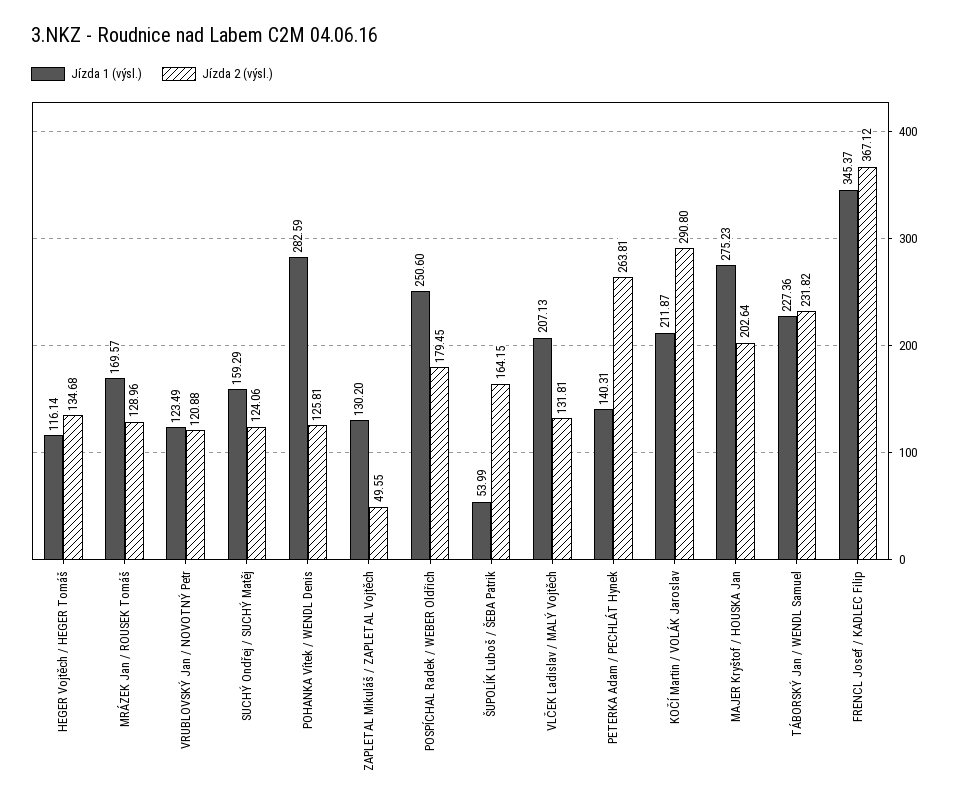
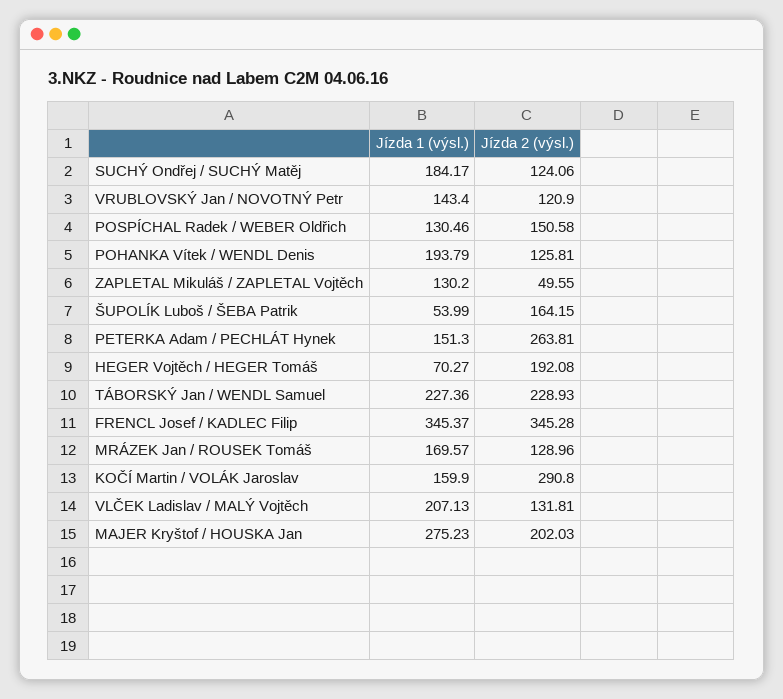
  {
    "Jízda 1 (výsl.)": {
-     "HEGER Vojtěch / HEGER Tomáš": 116.14,
+     "HEGER Vojtěch / HEGER Tomáš": 70.27,
      "MRÁZEK Jan / ROUSEK Tomáš": 169.57,
-     "VRUBLOVSKÝ Jan / NOVOTNÝ Petr": 123.49,
+     "VRUBLOVSKÝ Jan / NOVOTNÝ Petr": 143.4,
-     "SUCHÝ Ondřej / SUCHÝ Matěj": 159.29,
+     "SUCHÝ Ondřej / SUCHÝ Matěj": 184.17,
-     "POHANKA Vítek / WENDL Denis": 282.59,
+     "POHANKA Vítek / WENDL Denis": 193.79,
      "ZAPLETAL Mikuláš / ZAPLETAL Vojtěch": 130.2,
-     "POSPÍCHAL Radek / WEBER Oldřich": 250.6,
+     "POSPÍCHAL Radek / WEBER Oldřich": 130.46,
      "ŠUPOLÍK Luboš / ŠEBA Patrik": 53.99,
      "VLČEK Ladislav / MALÝ Vojtěch": 207.13,
-     "PETERKA Adam / PECHLÁT Hynek": 140.31,
+     "PETERKA Adam / PECHLÁT Hynek": 151.3,
-     "KOČÍ Martin / VOLÁK Jaroslav": 211.87,
+     "KOČÍ Martin / VOLÁK Jaroslav": 159.9,
      "MAJER Kryštof / HOUSKA Jan": 275.23,
      "TÁBORSKÝ Jan / WENDL Samuel": 227.36,
      "FRENCL Josef / KADLEC Filip": 345.37
    },
    "Jízda 2 (výsl.)": {
-     "HEGER Vojtěch / HEGER Tomáš": 134.68,
+     "HEGER Vojtěch / HEGER Tomáš": 192.08,
      "MRÁZEK Jan / ROUSEK Tomáš": 128.96,
-     "VRUBLOVSKÝ Jan / NOVOTNÝ Petr": 120.88,
+     "VRUBLOVSKÝ Jan / NOVOTNÝ Petr": 120.9,
      "SUCHÝ Ondřej / SUCHÝ Matěj": 124.06,
      "POHANKA Vítek / WENDL Denis": 125.81,
      "ZAPLETAL Mikuláš / ZAPLETAL Vojtěch": 49.55,
-     "POSPÍCHAL Radek / WEBER Oldřich": 179.45,
+     "POSPÍCHAL Radek / WEBER Oldřich": 150.58,
      "ŠUPOLÍK Luboš / ŠEBA Patrik": 164.15,
      "VLČEK Ladislav / MALÝ Vojtěch": 131.81,
      "PETERKA Adam / PECHLÁT Hynek": 263.81,
      "KOČÍ Martin / VOLÁK Jaroslav": 290.8,
-     "MAJER Kryštof / HOUSKA Jan": 202.64,
+     "MAJER Kryštof / HOUSKA Jan": 202.03,
-     "TÁBORSKÝ Jan / WENDL Samuel": 231.82,
+     "TÁBORSKÝ Jan / WENDL Samuel": 228.93,
-     "FRENCL Josef / KADLEC Filip": 367.12
+     "FRENCL Josef / KADLEC Filip": 345.28
    }
  }

